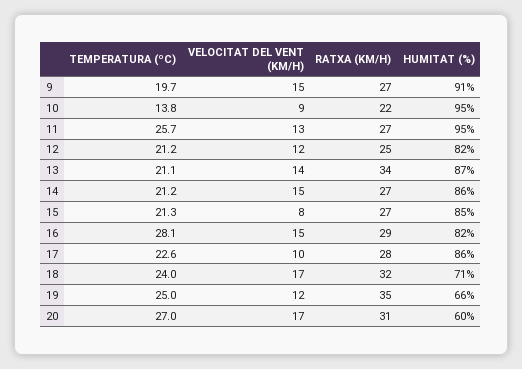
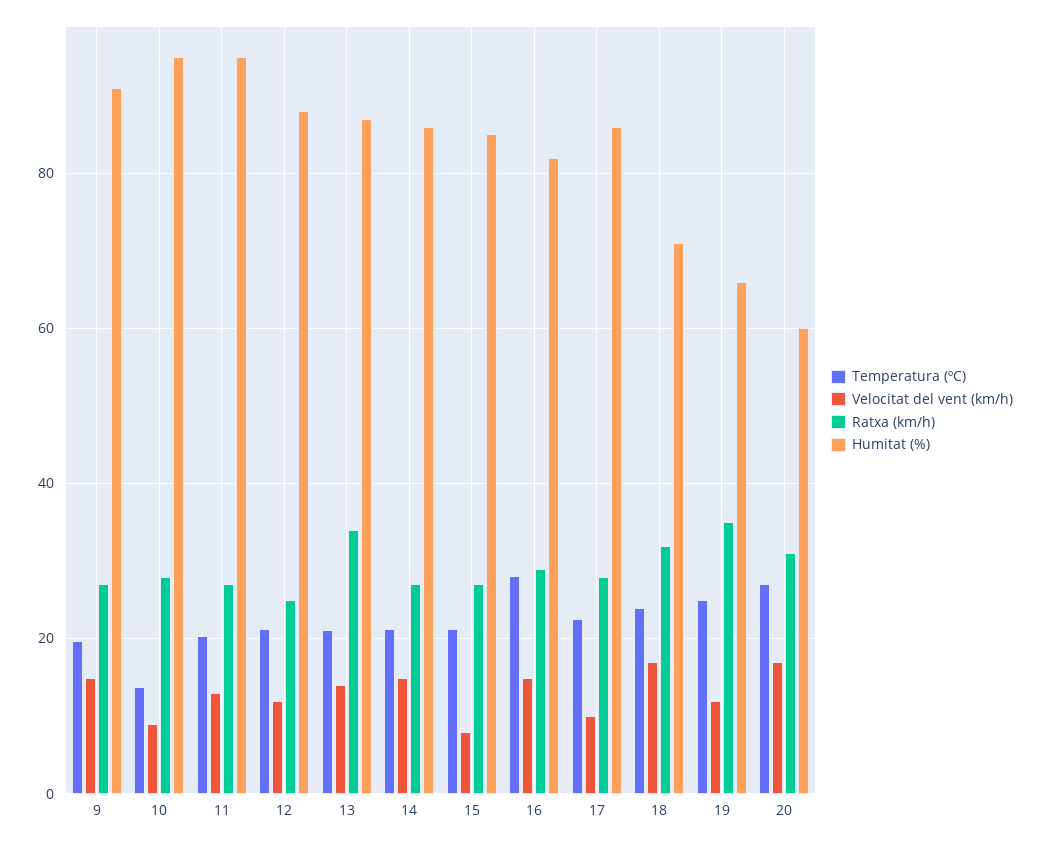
  {
    "TEMPERATURA (ºC)": {
      "9": 19.7,
      "10": 13.8,
-     "11": 25.7,
+     "11": 20,
      "12": 21.2,
      "13": 21.1,
      "14": 21.2,
      "15": 21.3,
      "16": 28.1,
      "17": 22.6,
      "18": 24,
      "19": 25,
      "20": 27
    },
    "VELOCITAT DEL VENT (KM/H)": {
      "9": 15,
      "10": 9,
      "11": 13,
      "12": 12,
      "13": 14,
      "14": 15,
      "15": 8,
      "16": 15,
      "17": 10,
      "18": 17,
      "19": 12,
      "20": 17
    },
    "RATXA (KM/H)": {
      "9": 27,
-     "10": 22,
+     "10": 28,
      "11": 27,
      "12": 25,
      "13": 34,
      "14": 27,
      "15": 27,
      "16": 29,
      "17": 28,
      "18": 32,
      "19": 35,
      "20": 31
    },
    "HUMITAT (%)": {
      "9": 91,
      "10": 95,
      "11": 95,
-     "12": 82,
+     "12": 88,
      "13": 87,
      "14": 86,
      "15": 85,
      "16": 82,
      "17": 86,
      "18": 71,
      "19": 66,
      "20": 60
    }
  }

